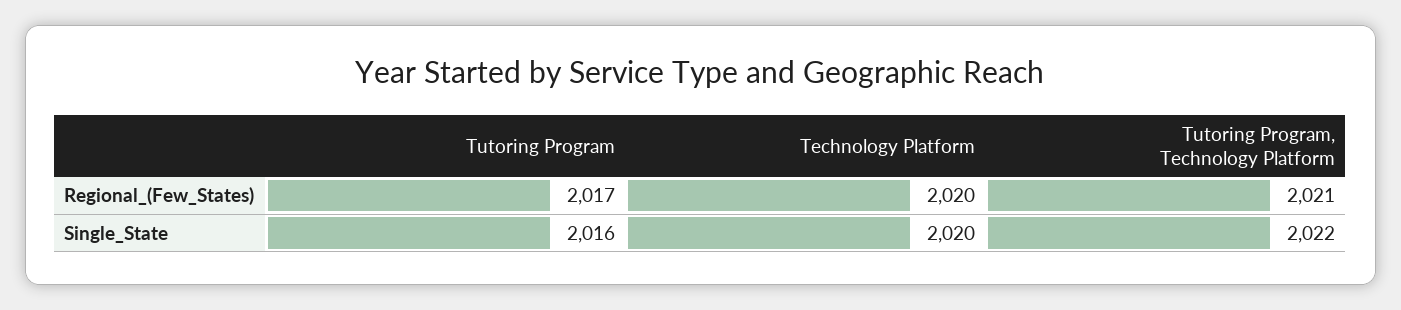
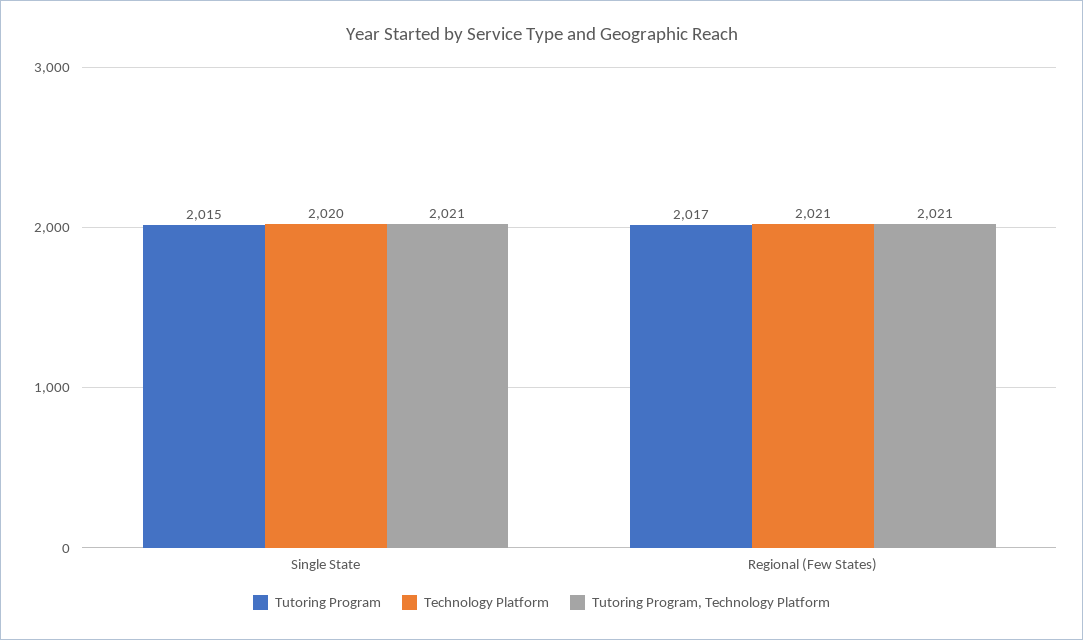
  {
    "Tutoring Program": {
      "Regional_(Few_States)": 2017,
-     "Single_State": 2016
+     "Single_State": 2015
    },
    "Technology Platform": {
-     "Regional_(Few_States)": 2020,
+     "Regional_(Few_States)": 2021,
      "Single_State": 2020
    },
    "Tutoring Program, Technology Platform": {
      "Regional_(Few_States)": 2021,
-     "Single_State": 2022
+     "Single_State": 2021
    }
  }

